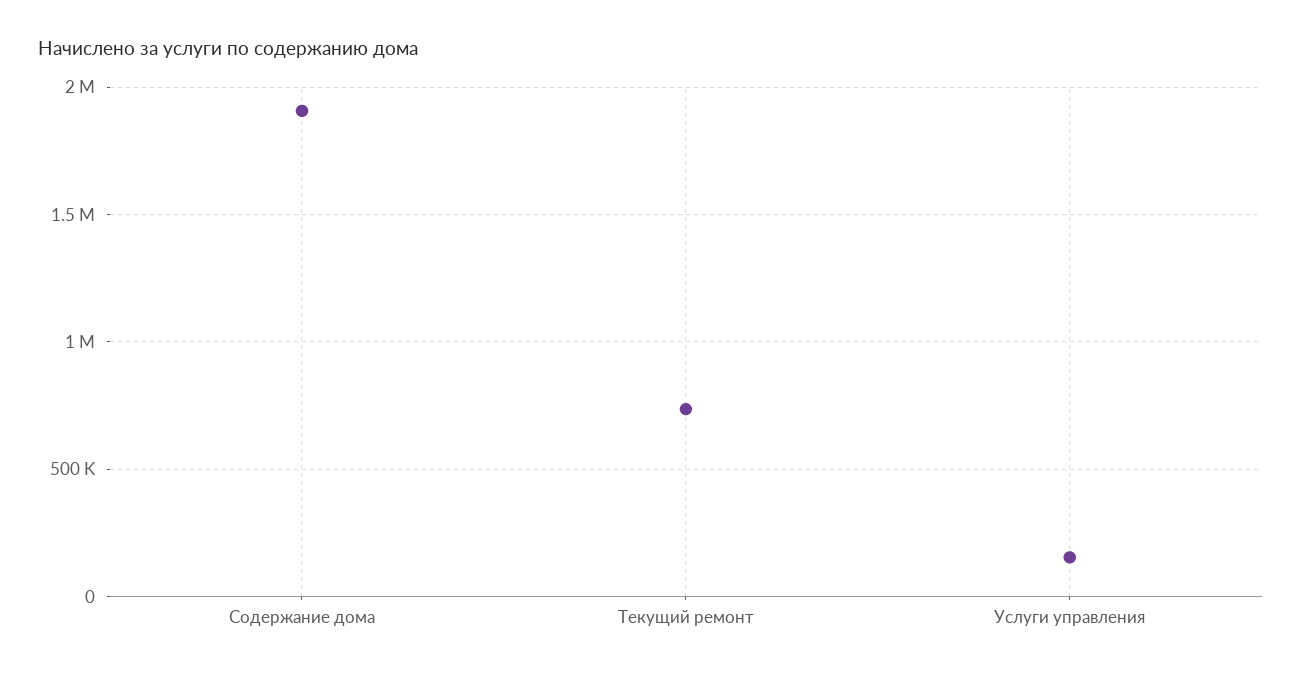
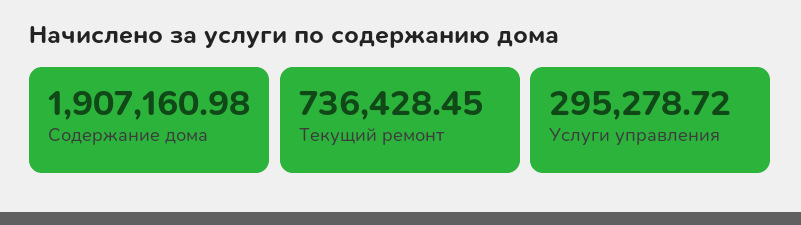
  {
    "Содержание дома": 1907160.98,
    "Текущий ремонт": 736428.45,
-   "Услуги управления": 150000
+   "Услуги управления": 295278.72
  }

